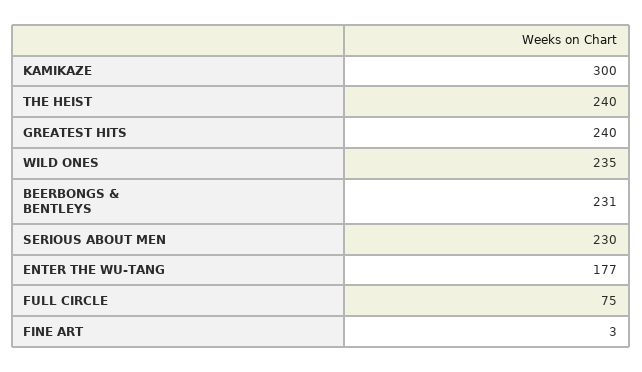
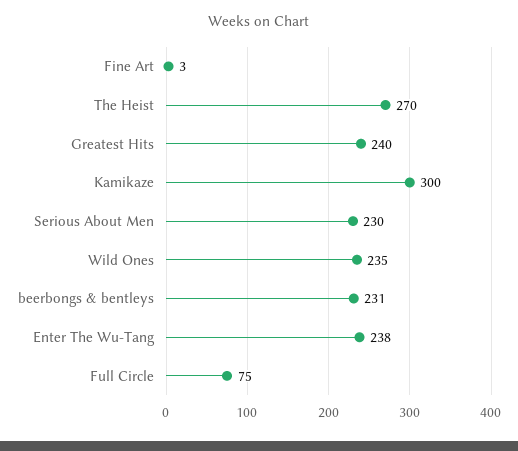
  {
    "KAMIKAZE": 300,
-   "THE HEIST": 240,
+   "THE HEIST": 270,
    "GREATEST HITS": 240,
    "WILD ONES": 235,
    "BEERBONGS & BENTLEYS": 231,
    "SERIOUS ABOUT MEN": 230,
-   "ENTER THE WU-TANG": 177,
+   "ENTER THE WU-TANG": 238,
    "FULL CIRCLE": 75,
    "FINE ART": 3
  }

